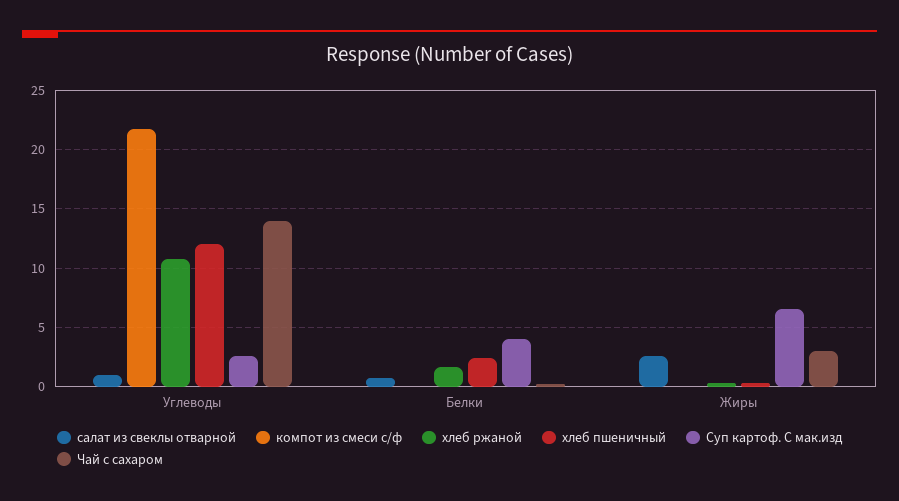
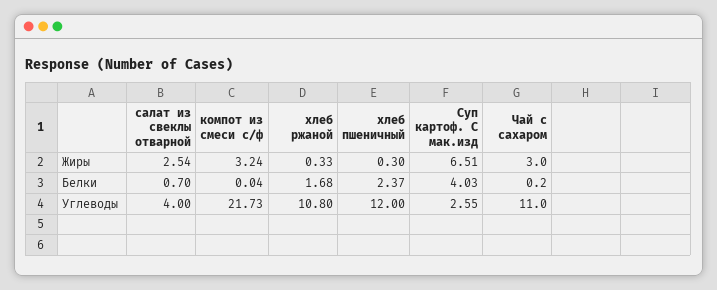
  {
    "салат из свеклы отварной": {
-     "Углеводы": 1,
+     "Углеводы": 4,
      "Белки": 0.7,
      "Жиры": 2.54
    },
    "компот из смеси с/ф": {
      "Углеводы": 21.73,
      "Белки": 0.04,
-     "Жиры": 0
+     "Жиры": 3.24
    },
    "хлеб ржаной": {
      "Углеводы": 10.8,
      "Белки": 1.68,
      "Жиры": 0.33
    },
    "хлеб пшеничный": {
      "Углеводы": 12,
      "Белки": 2.37,
      "Жиры": 0.3
    },
    "Суп картоф. С мак.изд": {
      "Углеводы": 2.55,
      "Белки": 4.03,
      "Жиры": 6.51
    },
    "Чай с сахаром": {
-     "Углеводы": 14,
+     "Углеводы": 11,
      "Белки": 0.2,
      "Жиры": 3
    }
  }

